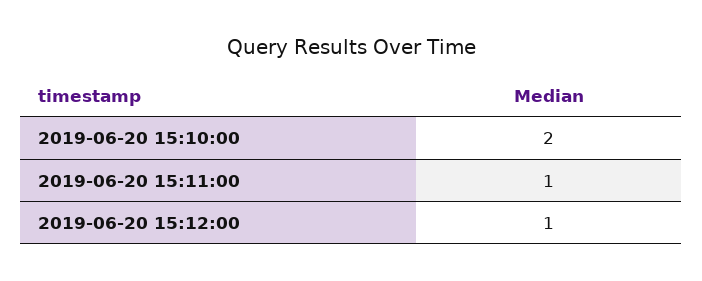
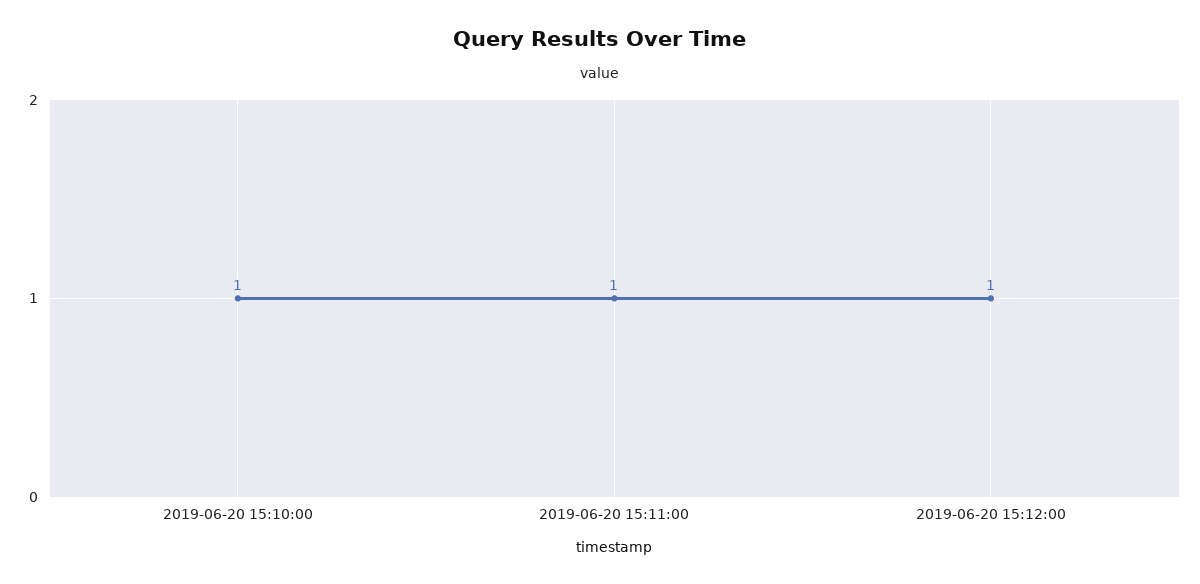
  {
-   "2019-06-20 15:10:00": 2,
+   "2019-06-20 15:10:00": 1,
    "2019-06-20 15:11:00": 1,
    "2019-06-20 15:12:00": 1
  }

